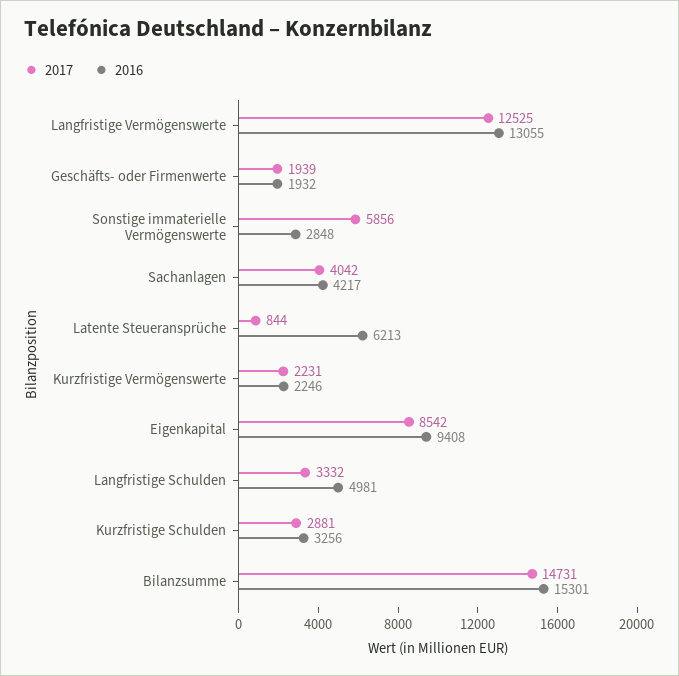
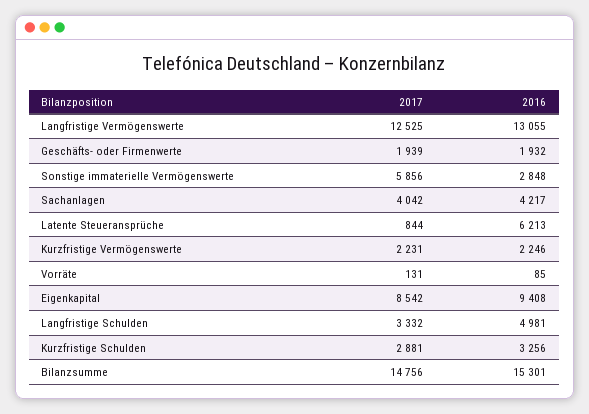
  {
    "2017": {
      "Langfristige Vermögenswerte": 12525,
      "Geschäfts- oder Firmenwerte": 1939,
      "Sonstige immaterielle Vermögenswerte": 5856,
      "Sachanlagen": 4042,
      "Latente Steueransprüche": 844,
      "Kurzfristige Vermögenswerte": 2231,
      "Eigenkapital": 8542,
      "Langfristige Schulden": 3332,
      "Kurzfristige Schulden": 2881,
-     "Bilanzsumme": 14731
+     "Bilanzsumme": 14756,
+     "Vorräte": 131
    },
    "2016": {
      "Langfristige Vermögenswerte": 13055,
      "Geschäfts- oder Firmenwerte": 1932,
      "Sonstige immaterielle Vermögenswerte": 2848,
      "Sachanlagen": 4217,
      "Latente Steueransprüche": 6213,
      "Kurzfristige Vermögenswerte": 2246,
      "Eigenkapital": 9408,
      "Langfristige Schulden": 4981,
      "Kurzfristige Schulden": 3256,
-     "Bilanzsumme": 15301
+     "Bilanzsumme": 15301,
+     "Vorräte": 85
    }
  }

